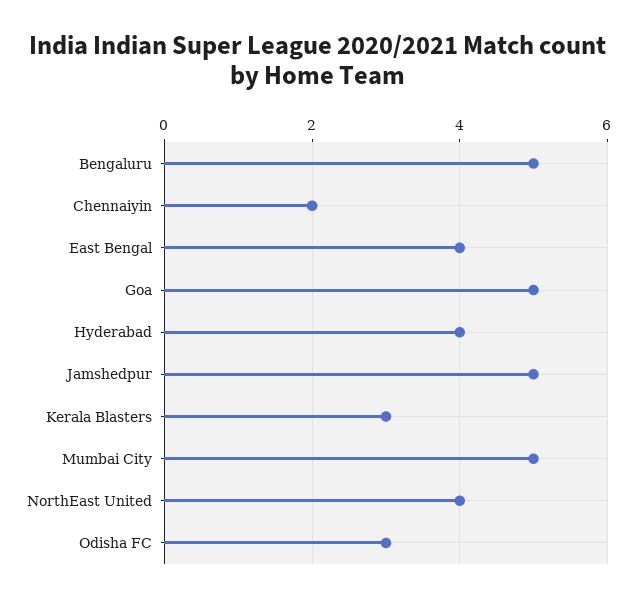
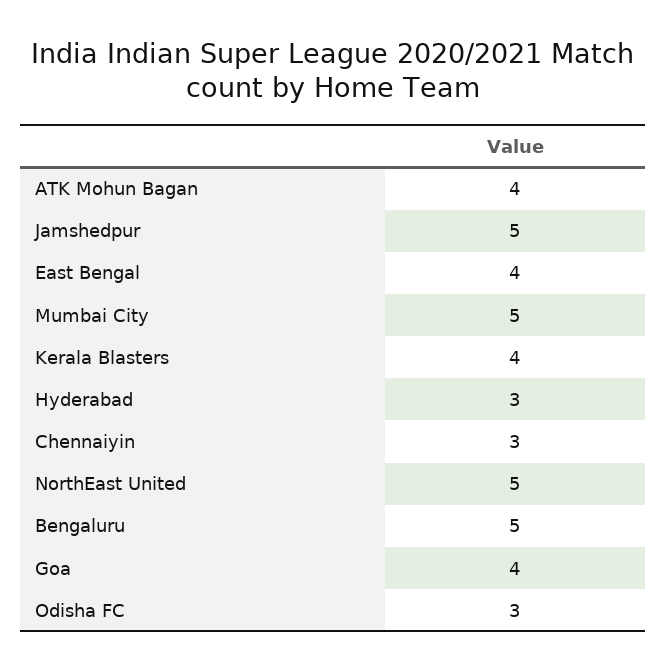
  {
    "Bengaluru": 5,
-   "Chennaiyin": 2,
+   "Chennaiyin": 3,
    "East Bengal": 4,
-   "Goa": 5,
+   "Goa": 4,
-   "Hyderabad": 4,
+   "Hyderabad": 3,
    "Jamshedpur": 5,
-   "Kerala Blasters": 3,
+   "Kerala Blasters": 4,
    "Mumbai City": 5,
-   "NorthEast United": 4,
+   "NorthEast United": 5,
-   "Odisha FC": 3
+   "Odisha FC": 3,
+   "ATK Mohun Bagan": 4
  }

